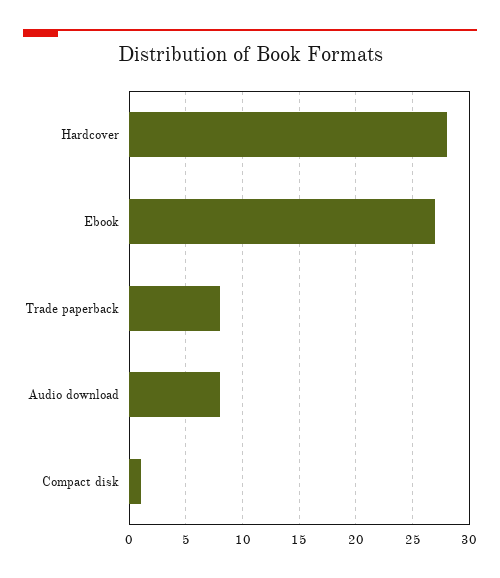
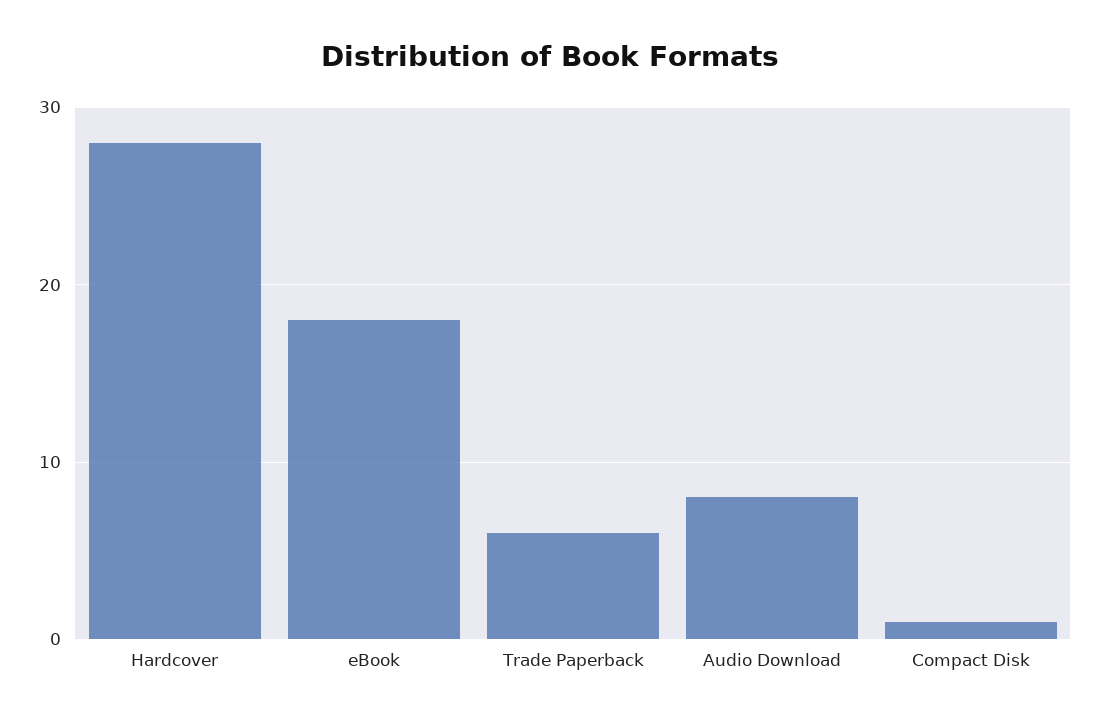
  {
    "Hardcover": 28,
-   "Ebook": 27,
+   "Ebook": 18,
-   "Trade paperback": 8,
+   "Trade paperback": 6,
    "Audio download": 8,
    "Compact disk": 1
  }

